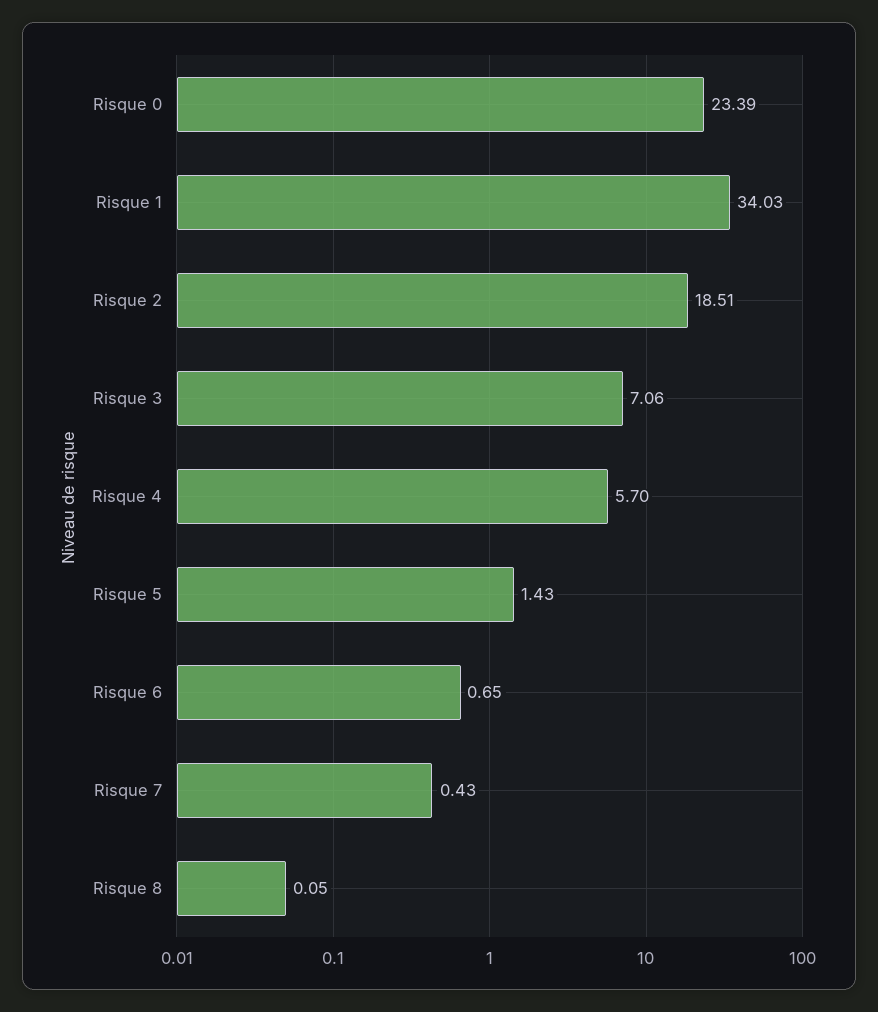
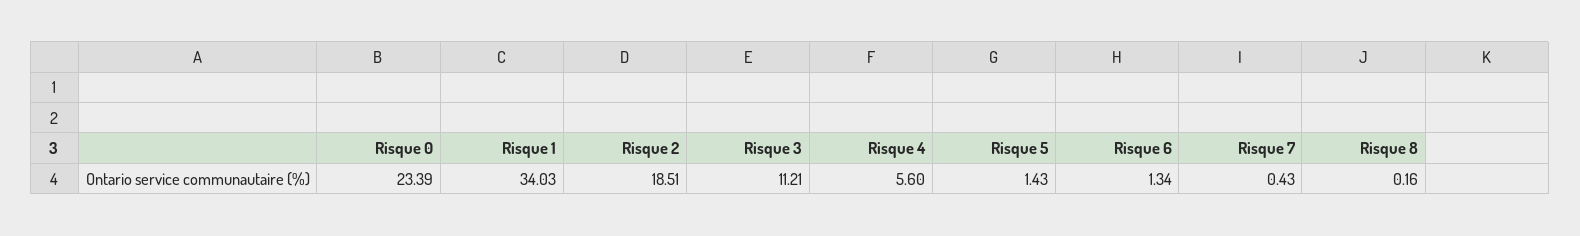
  {
    "Risque 0": 23.39,
    "Risque 1": 34.03,
    "Risque 2": 18.51,
-   "Risque 3": 7.06,
+   "Risque 3": 11.21,
-   "Risque 4": 5.7,
+   "Risque 4": 5.6,
    "Risque 5": 1.43,
-   "Risque 6": 0.65,
+   "Risque 6": 1.34,
    "Risque 7": 0.43,
-   "Risque 8": 0.05
+   "Risque 8": 0.16
  }

